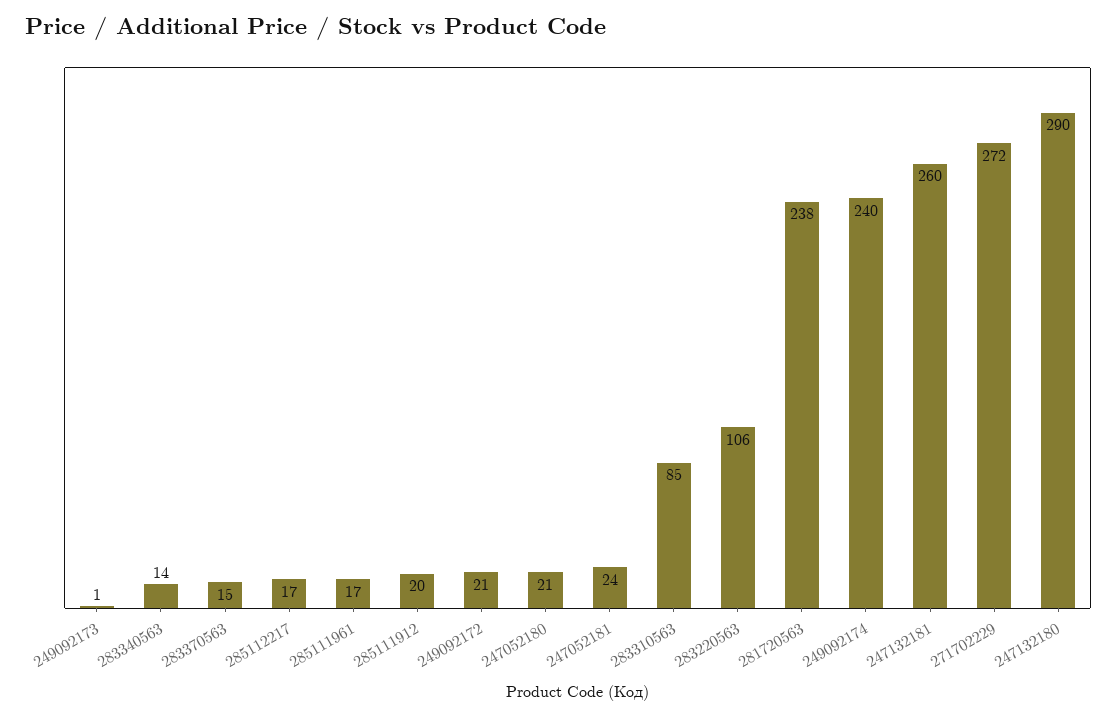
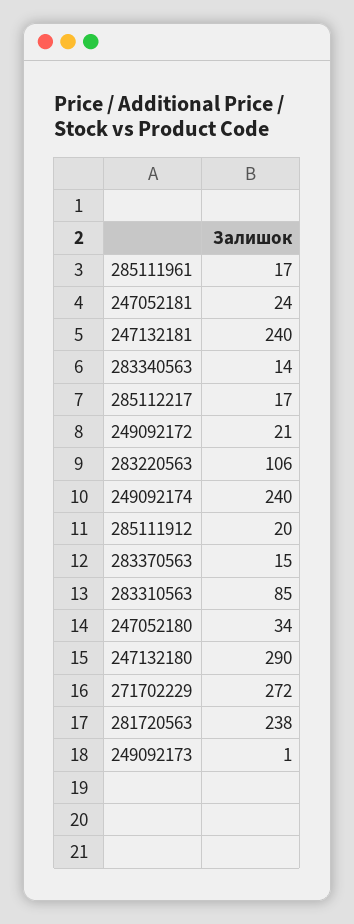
  {
    "249092173": 1,
    "283340563": 14,
    "283370563": 15,
    "285112217": 17,
    "285111961": 17,
    "285111912": 20,
    "249092172": 21,
-   "247052180": 21,
+   "247052180": 34,
    "247052181": 24,
    "283310563": 85,
    "283220563": 106,
    "281720563": 238,
    "249092174": 240,
-   "247132181": 260,
+   "247132181": 240,
    "271702229": 272,
    "247132180": 290
  }

